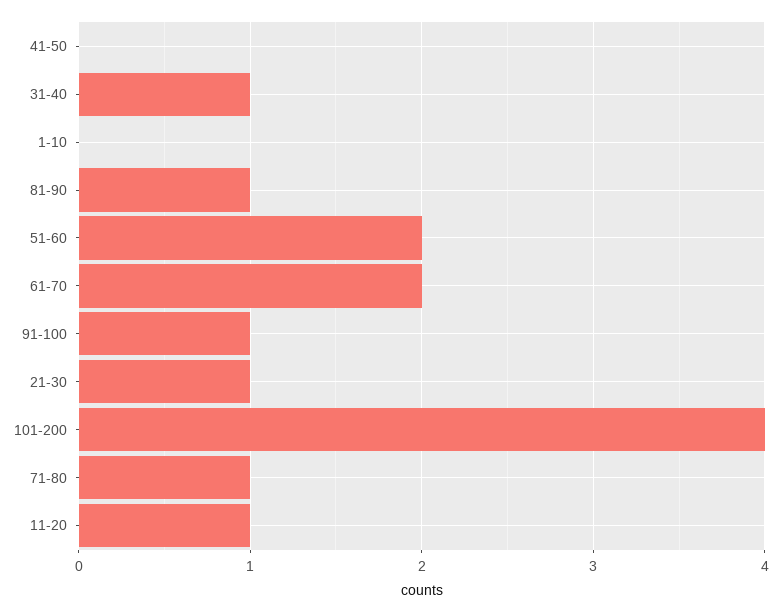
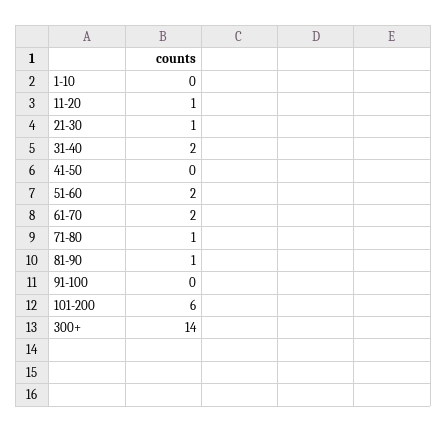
  {
    "41-50": 0,
-   "31-40": 1,
+   "31-40": 2,
    "1-10": 0,
    "81-90": 1,
    "51-60": 2,
    "61-70": 2,
-   "91-100": 1,
+   "91-100": 0,
    "21-30": 1,
-   "101-200": 4,
+   "101-200": 6,
    "71-80": 1,
-   "11-20": 1
+   "11-20": 1,
+   "300+": 14
  }

